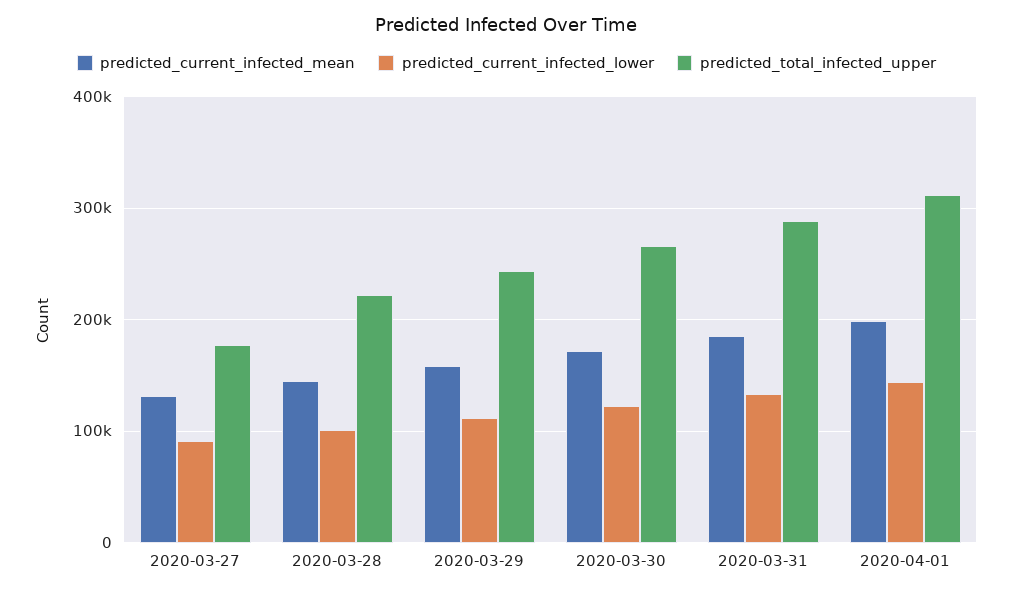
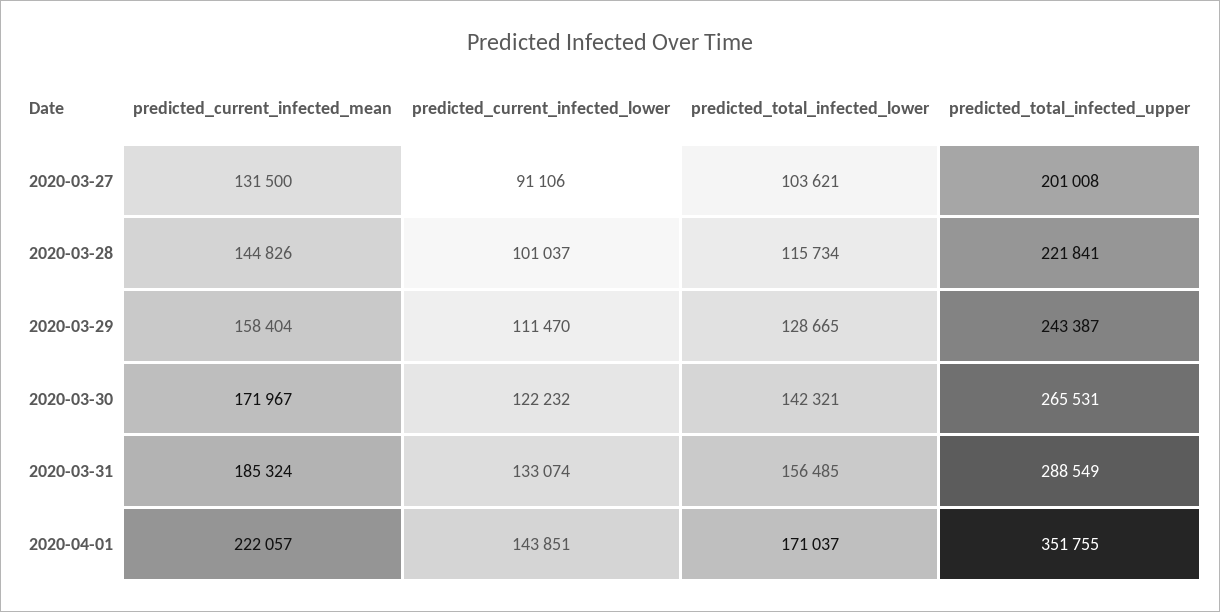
  {
    "predicted_current_infected_mean": {
      "2020-03-27": 131500,
      "2020-03-28": 144826,
      "2020-03-29": 158404,
      "2020-03-30": 171967,
      "2020-03-31": 185324,
-     "2020-04-01": 200000
+     "2020-04-01": 222057
    },
    "predicted_current_infected_lower": {
      "2020-03-27": 91106,
      "2020-03-28": 101037,
      "2020-03-29": 111470,
      "2020-03-30": 122232,
      "2020-03-31": 133074,
      "2020-04-01": 143851
    },
    "predicted_total_infected_upper": {
-     "2020-03-27": 180000,
+     "2020-03-27": 201008,
      "2020-03-28": 221841,
      "2020-03-29": 243387,
      "2020-03-30": 265531,
      "2020-03-31": 288549,
-     "2020-04-01": 310000
+     "2020-04-01": 351755
-   }
+   },
+   "predicted_total_infected_lower": {
+     "2020-03-27": 103621,
+     "2020-03-28": 115734,
+     "2020-03-29": 128665,
+     "2020-03-30": 142321,
+     "2020-03-31": 156485,
+     "2020-04-01": 171037
+   }
  }

